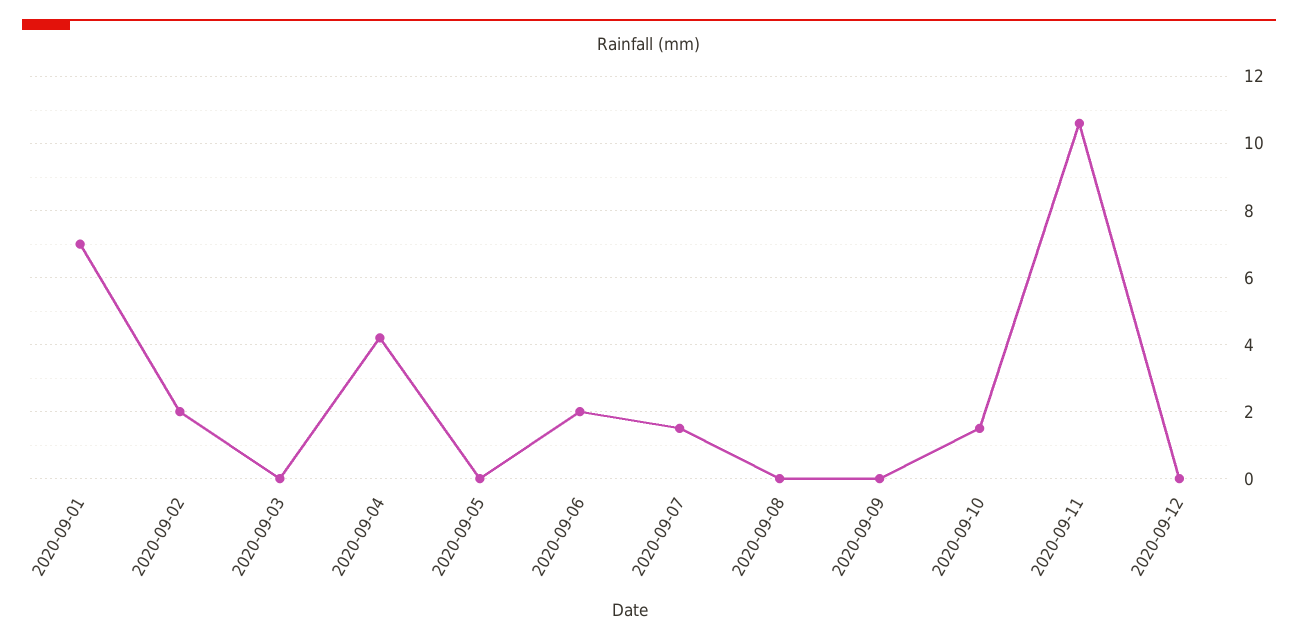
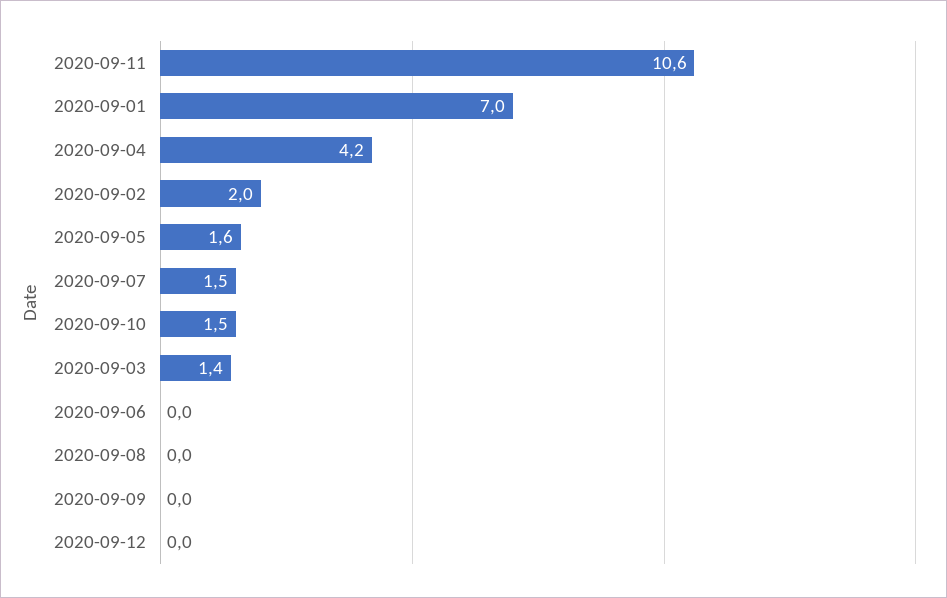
  {
    "2020-09-01": 7,
    "2020-09-02": 2,
-   "2020-09-03": 0,
+   "2020-09-03": 1.4,
    "2020-09-04": 4.2,
-   "2020-09-05": 0,
+   "2020-09-05": 1.6,
-   "2020-09-06": 2,
+   "2020-09-06": 0,
    "2020-09-07": 1.5,
    "2020-09-08": 0,
    "2020-09-09": 0,
    "2020-09-10": 1.5,
    "2020-09-11": 10.6,
    "2020-09-12": 0
  }

